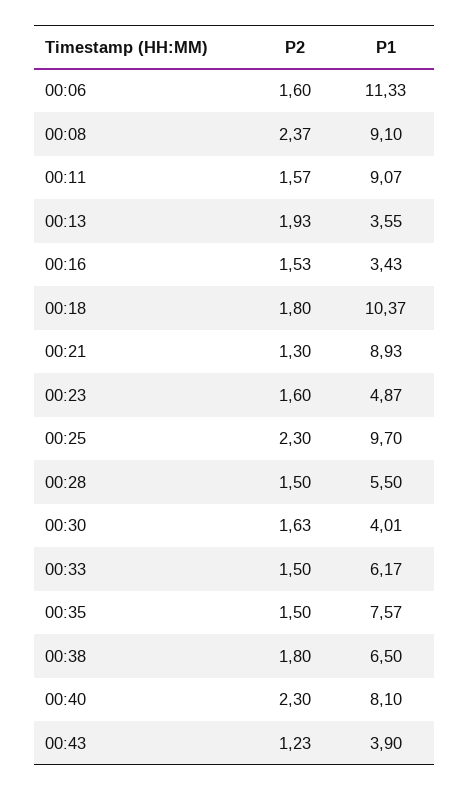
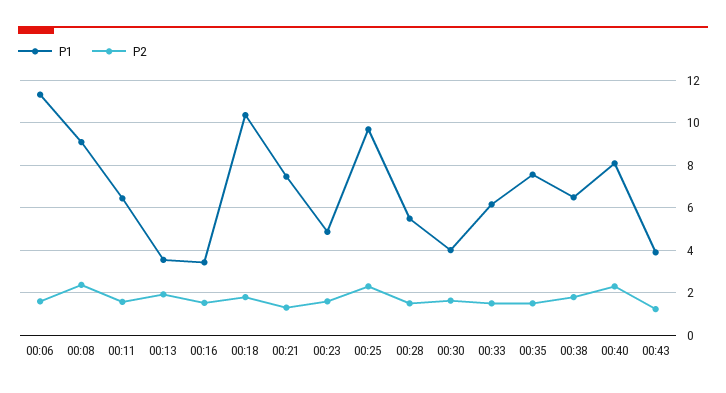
  {
    "P2": {
      "00:06": 1.6,
      "00:08": 2.37,
      "00:11": 1.57,
      "00:13": 1.93,
      "00:16": 1.53,
      "00:18": 1.8,
      "00:21": 1.3,
      "00:23": 1.6,
      "00:25": 2.3,
      "00:28": 1.5,
      "00:30": 1.63,
      "00:33": 1.5,
      "00:35": 1.5,
      "00:38": 1.8,
      "00:40": 2.3,
      "00:43": 1.23
    },
    "P1": {
      "00:06": 11.33,
      "00:08": 9.1,
-     "00:11": 9.07,
+     "00:11": 6.5,
      "00:13": 3.55,
      "00:16": 3.43,
      "00:18": 10.37,
-     "00:21": 8.93,
+     "00:21": 7.5,
      "00:23": 4.87,
      "00:25": 9.7,
      "00:28": 5.5,
      "00:30": 4.01,
      "00:33": 6.17,
      "00:35": 7.57,
      "00:38": 6.5,
      "00:40": 8.1,
      "00:43": 3.9
    }
  }

